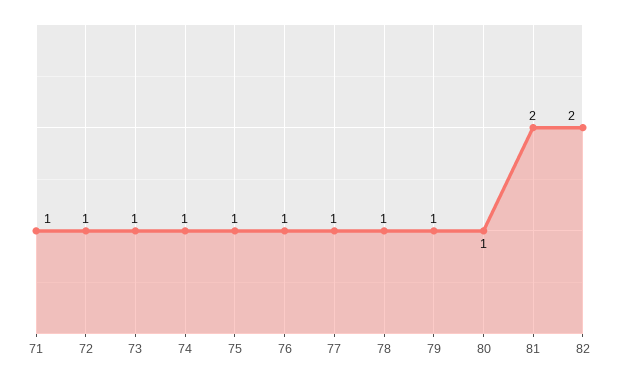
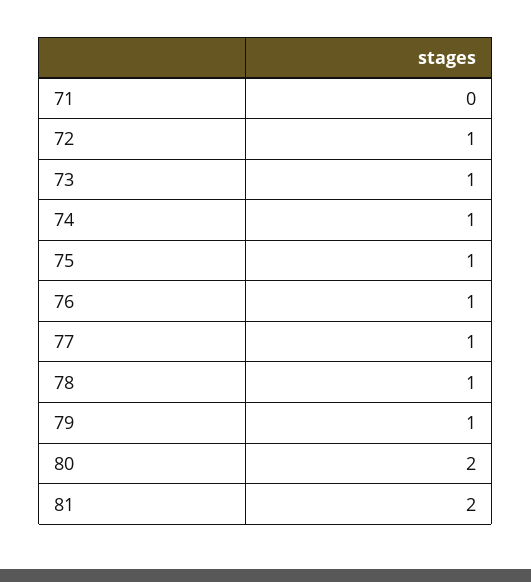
  {
-   "71": 1,
+   "71": 0,
    "72": 1,
    "73": 1,
    "74": 1,
    "75": 1,
    "76": 1,
    "77": 1,
    "78": 1,
    "79": 1,
-   "80": 1,
+   "80": 2,
-   "81": 2,
+   "81": 2
-   "82": 2
  }

